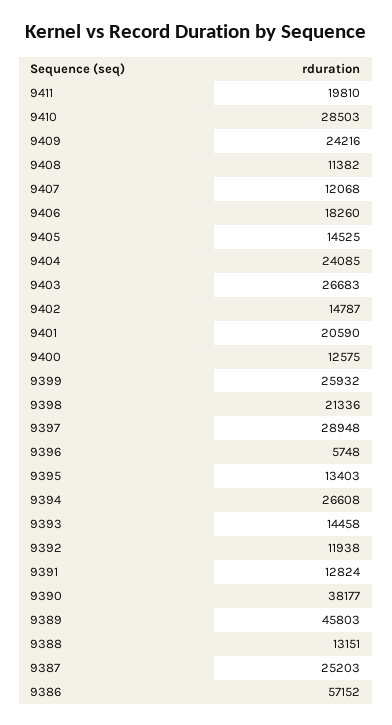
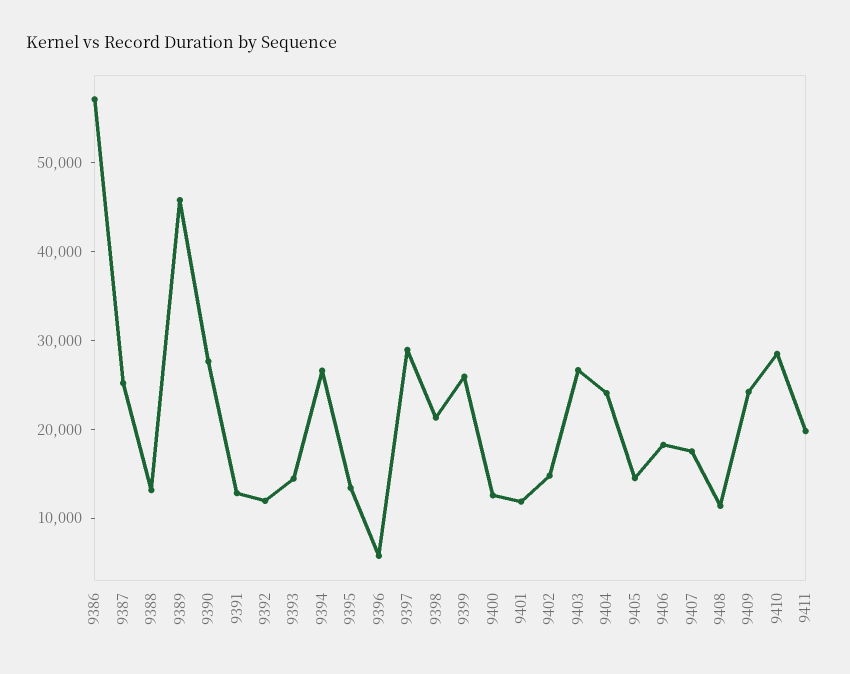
  {
    "9411": 19810,
    "9410": 28503,
    "9409": 24216,
    "9408": 11382,
-   "9407": 12068,
+   "9407": 18000,
    "9406": 18260,
    "9405": 14525,
    "9404": 24085,
    "9403": 26683,
    "9402": 14787,
-   "9401": 20590,
+   "9401": 12000,
    "9400": 12575,
    "9399": 25932,
    "9398": 21336,
    "9397": 28948,
    "9396": 5748,
    "9395": 13403,
    "9394": 26608,
    "9393": 14458,
    "9392": 11938,
    "9391": 12824,
-   "9390": 38177,
+   "9390": 28000,
    "9389": 45803,
    "9388": 13151,
    "9387": 25203,
    "9386": 57152
  }

